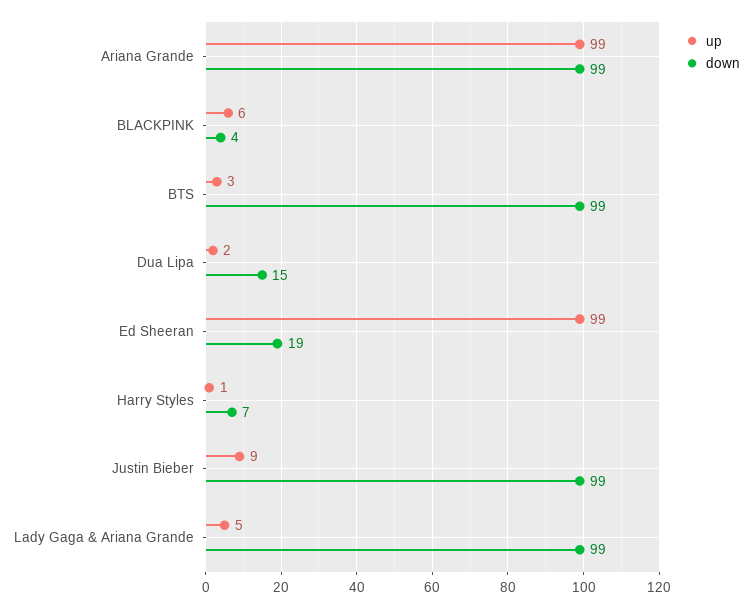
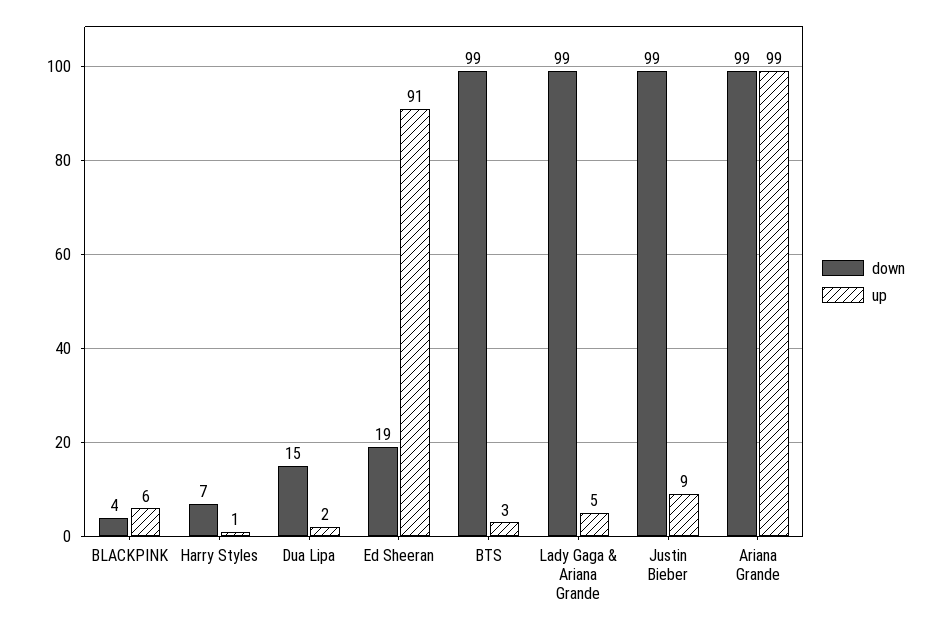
  {
    "up": {
      "Ariana Grande": 99,
      "BLACKPINK": 6,
      "BTS": 3,
      "Dua Lipa": 2,
-     "Ed Sheeran": 99,
+     "Ed Sheeran": 91,
      "Harry Styles": 1,
      "Justin Bieber": 9,
      "Lady Gaga & Ariana Grande": 5
    },
    "down": {
      "Ariana Grande": 99,
      "BLACKPINK": 4,
      "BTS": 99,
      "Dua Lipa": 15,
      "Ed Sheeran": 19,
      "Harry Styles": 7,
      "Justin Bieber": 99,
      "Lady Gaga & Ariana Grande": 99
    }
  }

